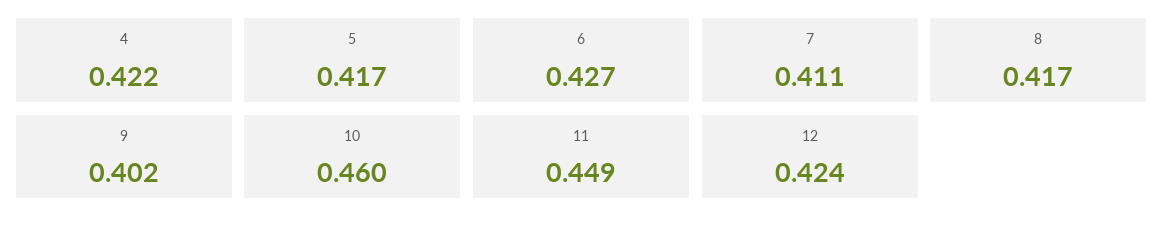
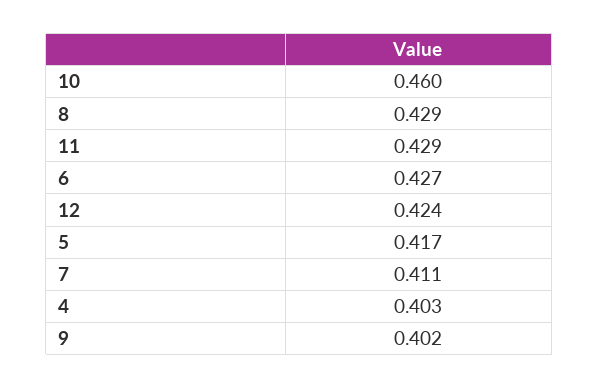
  {
-   "4": 0.422,
+   "4": 0.403,
    "5": 0.417,
    "6": 0.427,
    "7": 0.411,
-   "8": 0.417,
+   "8": 0.429,
    "9": 0.402,
    "10": 0.46,
-   "11": 0.449,
+   "11": 0.429,
    "12": 0.424
  }

